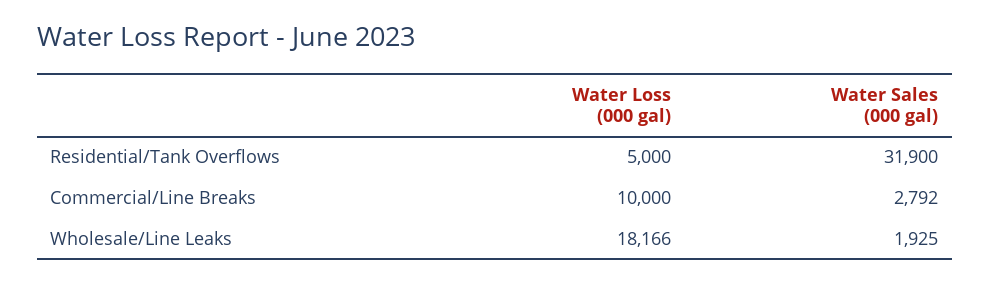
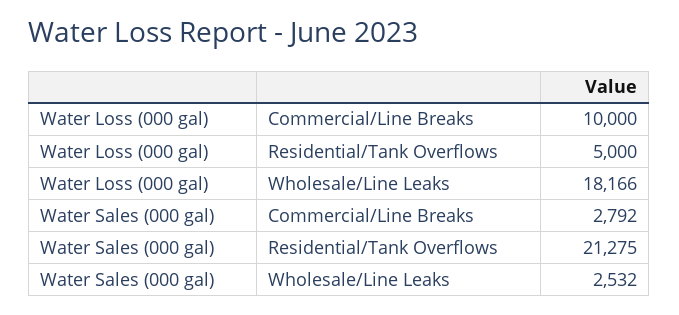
  {
    "Water Loss (000 gal)": {
      "Residential/Tank Overflows": 5000,
      "Commercial/Line Breaks": 10000,
      "Wholesale/Line Leaks": 18166
    },
    "Water Sales (000 gal)": {
-     "Residential/Tank Overflows": 31900,
+     "Residential/Tank Overflows": 21275,
      "Commercial/Line Breaks": 2792,
-     "Wholesale/Line Leaks": 1925
+     "Wholesale/Line Leaks": 2532
    }
  }

